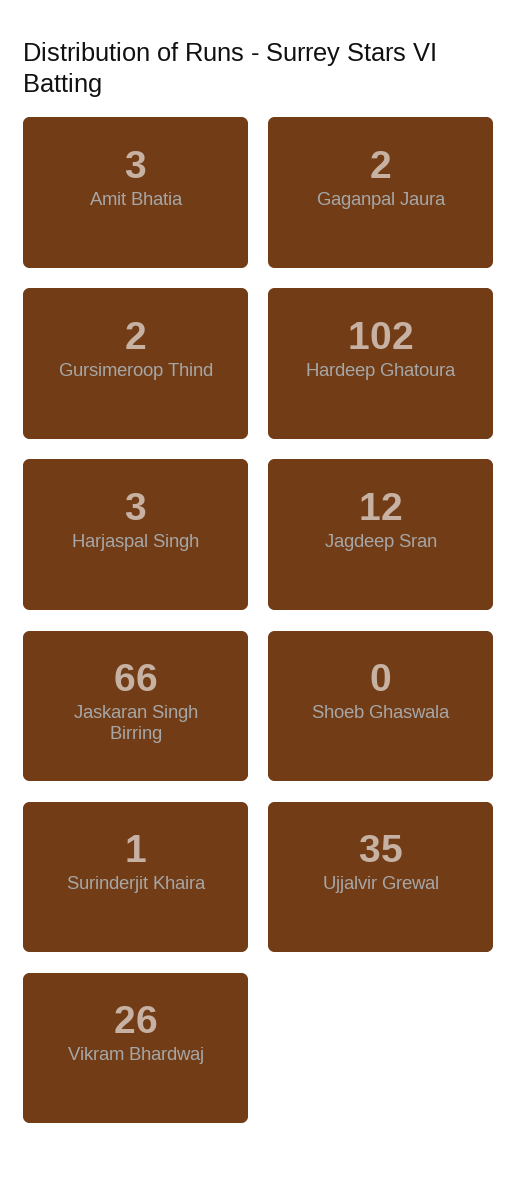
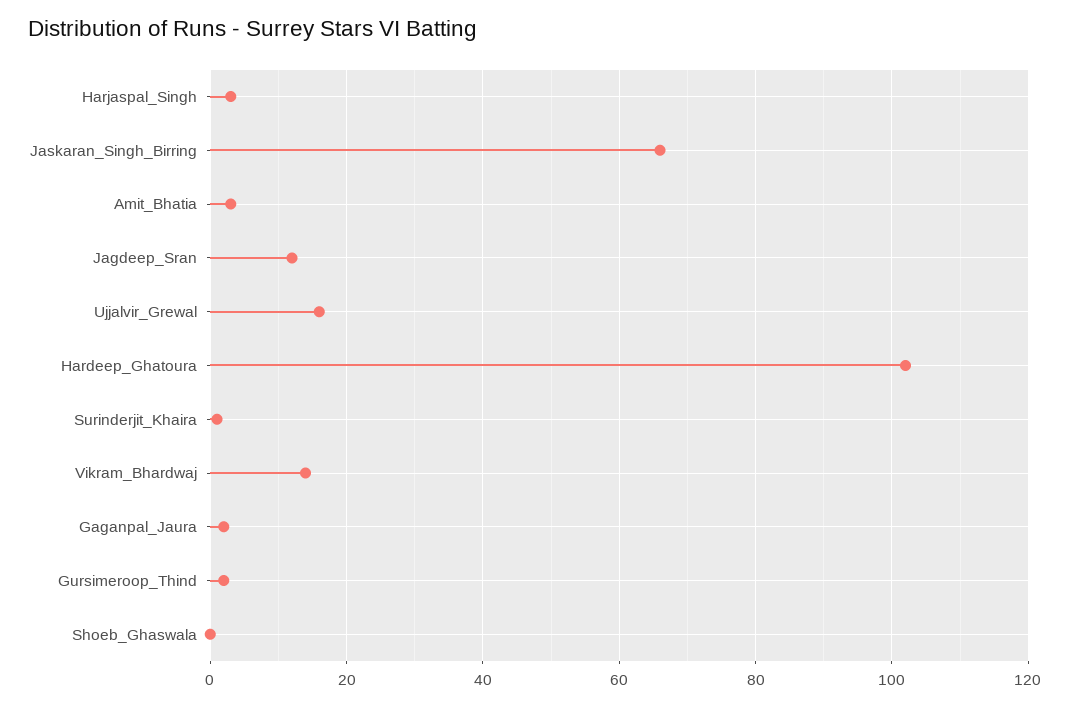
  {
    "Amit Bhatia": 3,
    "Gaganpal Jaura": 2,
    "Gursimeroop Thind": 2,
    "Hardeep Ghatoura": 102,
    "Harjaspal Singh": 3,
    "Jagdeep Sran": 12,
    "Jaskaran Singh Birring": 66,
    "Shoeb Ghaswala": 0,
    "Surinderjit Khaira": 1,
-   "Ujjalvir Grewal": 35,
+   "Ujjalvir Grewal": 15,
-   "Vikram Bhardwaj": 26
+   "Vikram Bhardwaj": 15
  }

